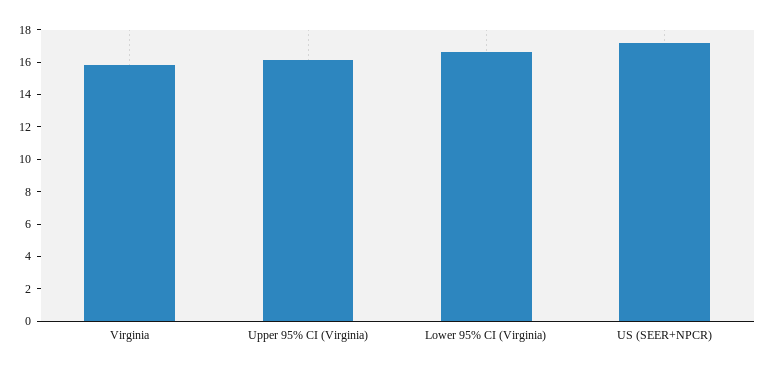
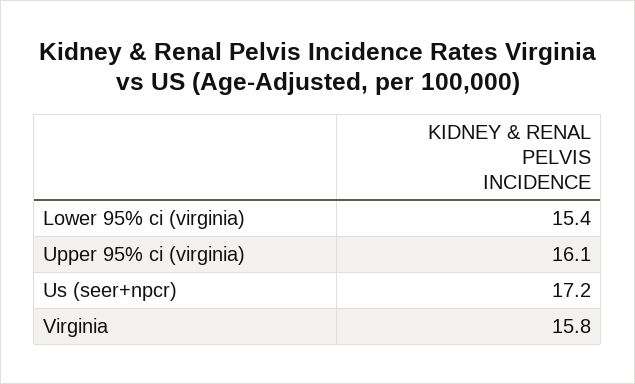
  {
    "Virginia": 15.8,
    "Upper 95% CI (Virginia)": 16.1,
-   "Lower 95% CI (Virginia)": 16.5,
+   "Lower 95% CI (Virginia)": 15.4,
    "US (SEER+NPCR)": 17.2
  }

